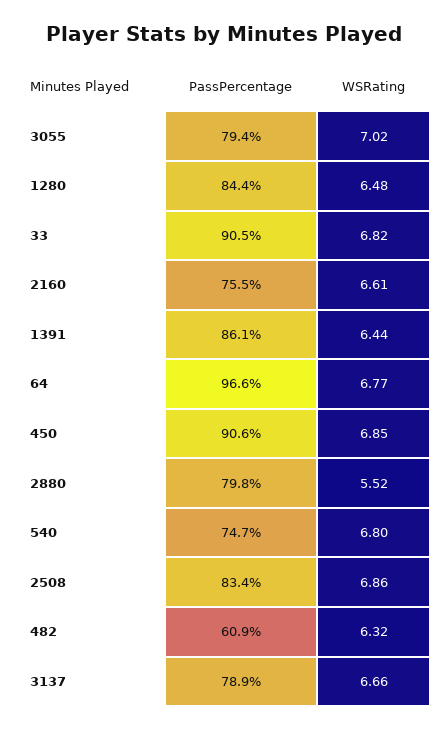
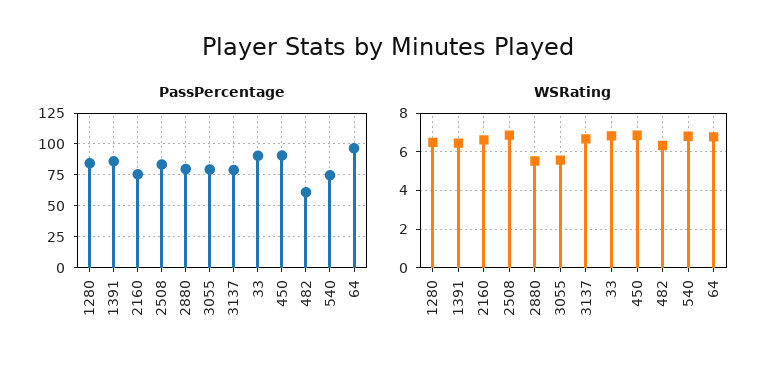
  {
    "PassPercentage": {
      "3055": 79.4,
      "1280": 84.4,
      "33": 90.5,
      "2160": 75.5,
      "1391": 86.1,
      "64": 96.6,
      "450": 90.6,
      "2880": 79.8,
      "540": 74.7,
      "2508": 83.4,
      "482": 60.9,
      "3137": 78.9
    },
    "WSRating": {
-     "3055": 7.02,
+     "3055": 5.5,
      "1280": 6.48,
      "33": 6.82,
      "2160": 6.61,
      "1391": 6.44,
      "64": 6.77,
      "450": 6.85,
      "2880": 5.52,
      "540": 6.8,
      "2508": 6.86,
      "482": 6.32,
      "3137": 6.66
    }
  }

